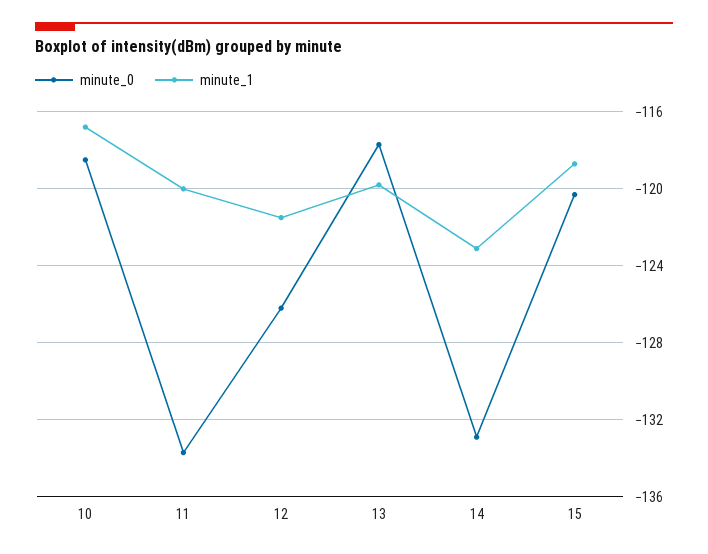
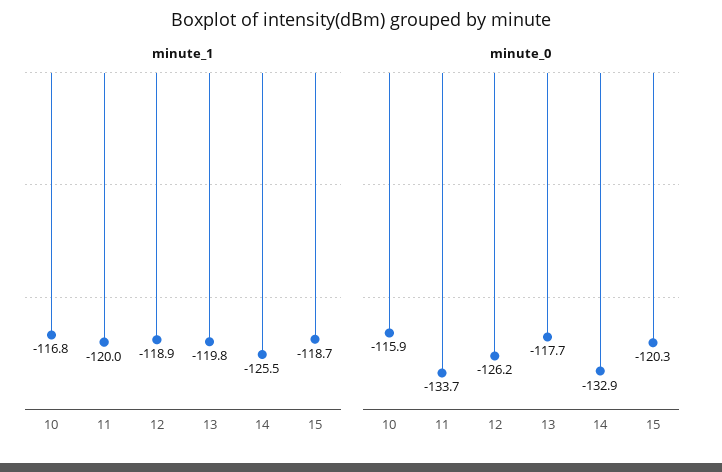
  {
    "minute_0": {
-     "10": -118.5,
+     "10": -115.9,
      "11": -133.7,
      "12": -126.2,
      "13": -117.7,
      "14": -132.9,
      "15": -120.3
    },
    "minute_1": {
      "10": -116.8,
      "11": -120,
-     "12": -121.5,
+     "12": -118.9,
      "13": -119.8,
-     "14": -123,
+     "14": -125.5,
      "15": -118.7
    }
  }

